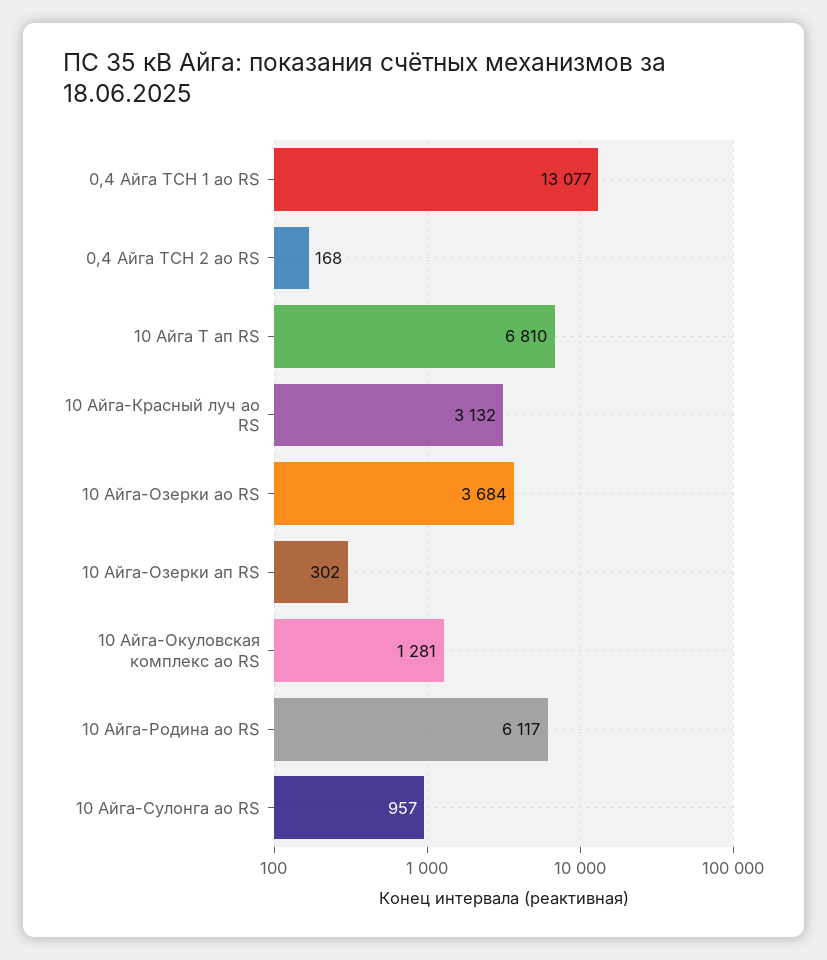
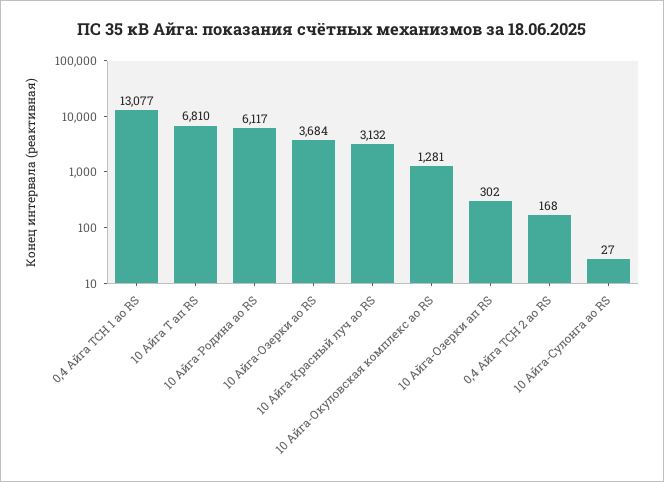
  {
    "0,4 Айга ТСН 1 ао RS": 13077,
    "0,4 Айга ТСН 2 ао RS": 168,
    "10 Айга Т ап RS": 6810,
    "10 Айга-Красный луч ао RS": 3132,
    "10 Айга-Озерки ао RS": 3684,
    "10 Айга-Озерки ап RS": 302,
    "10 Айга-Окуловская комплекс ао RS": 1281,
    "10 Айга-Родина ао RS": 6117,
-   "10 Айга-Сулонга ао RS": 957
+   "10 Айга-Сулонга ао RS": 27
  }

